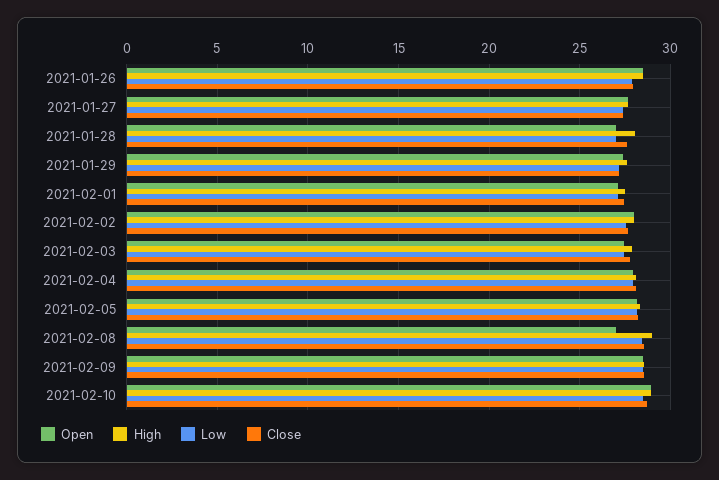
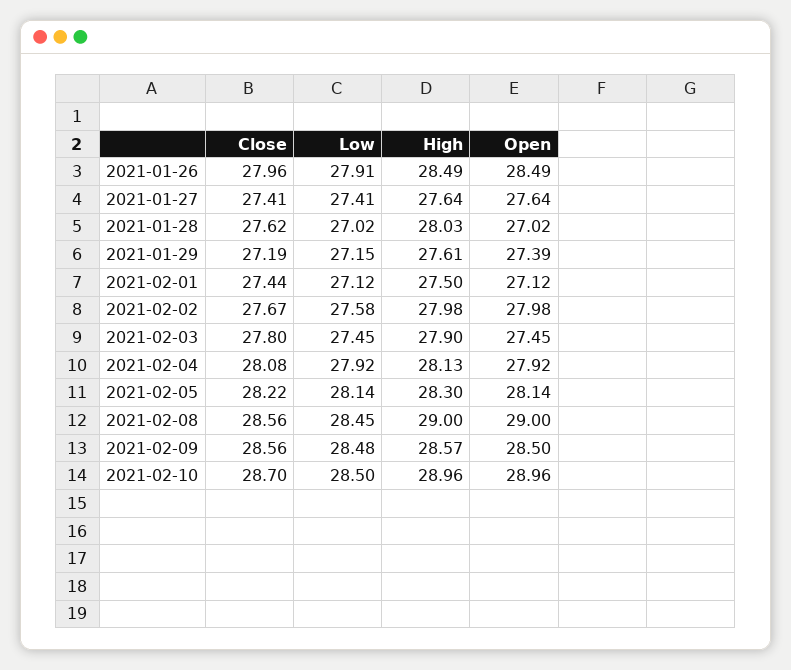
  {
    "Open": {
      "2021-01-26": 28.49,
      "2021-01-27": 27.64,
      "2021-01-28": 27.02,
      "2021-01-29": 27.39,
      "2021-02-01": 27.12,
      "2021-02-02": 27.98,
      "2021-02-03": 27.45,
      "2021-02-04": 27.92,
      "2021-02-05": 28.14,
-     "2021-02-08": 27,
+     "2021-02-08": 29,
      "2021-02-09": 28.5,
      "2021-02-10": 28.96
    },
    "High": {
      "2021-01-26": 28.49,
      "2021-01-27": 27.64,
      "2021-01-28": 28.03,
      "2021-01-29": 27.61,
      "2021-02-01": 27.5,
      "2021-02-02": 27.98,
      "2021-02-03": 27.9,
      "2021-02-04": 28.13,
      "2021-02-05": 28.3,
      "2021-02-08": 29,
      "2021-02-09": 28.57,
      "2021-02-10": 28.96
    },
    "Low": {
      "2021-01-26": 27.91,
      "2021-01-27": 27.41,
      "2021-01-28": 27.02,
      "2021-01-29": 27.15,
      "2021-02-01": 27.12,
      "2021-02-02": 27.58,
      "2021-02-03": 27.45,
      "2021-02-04": 27.92,
      "2021-02-05": 28.14,
      "2021-02-08": 28.45,
      "2021-02-09": 28.48,
      "2021-02-10": 28.5
    },
    "Close": {
      "2021-01-26": 27.96,
      "2021-01-27": 27.41,
      "2021-01-28": 27.62,
      "2021-01-29": 27.19,
      "2021-02-01": 27.44,
      "2021-02-02": 27.67,
      "2021-02-03": 27.8,
      "2021-02-04": 28.08,
      "2021-02-05": 28.22,
      "2021-02-08": 28.56,
      "2021-02-09": 28.56,
      "2021-02-10": 28.7
    }
  }

